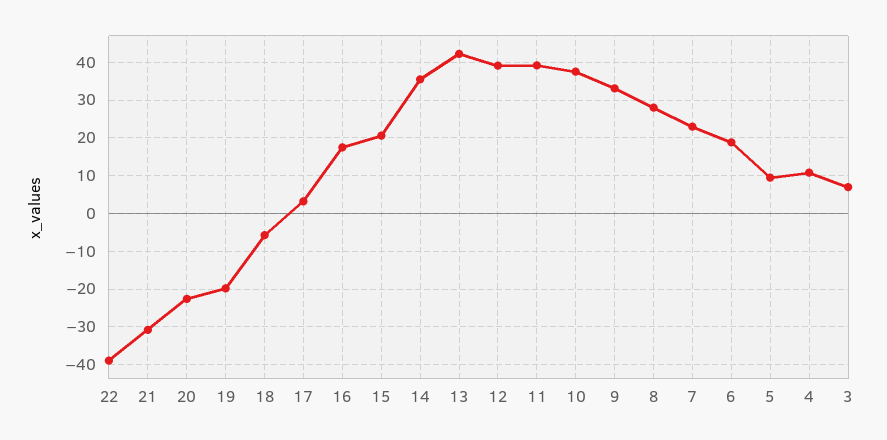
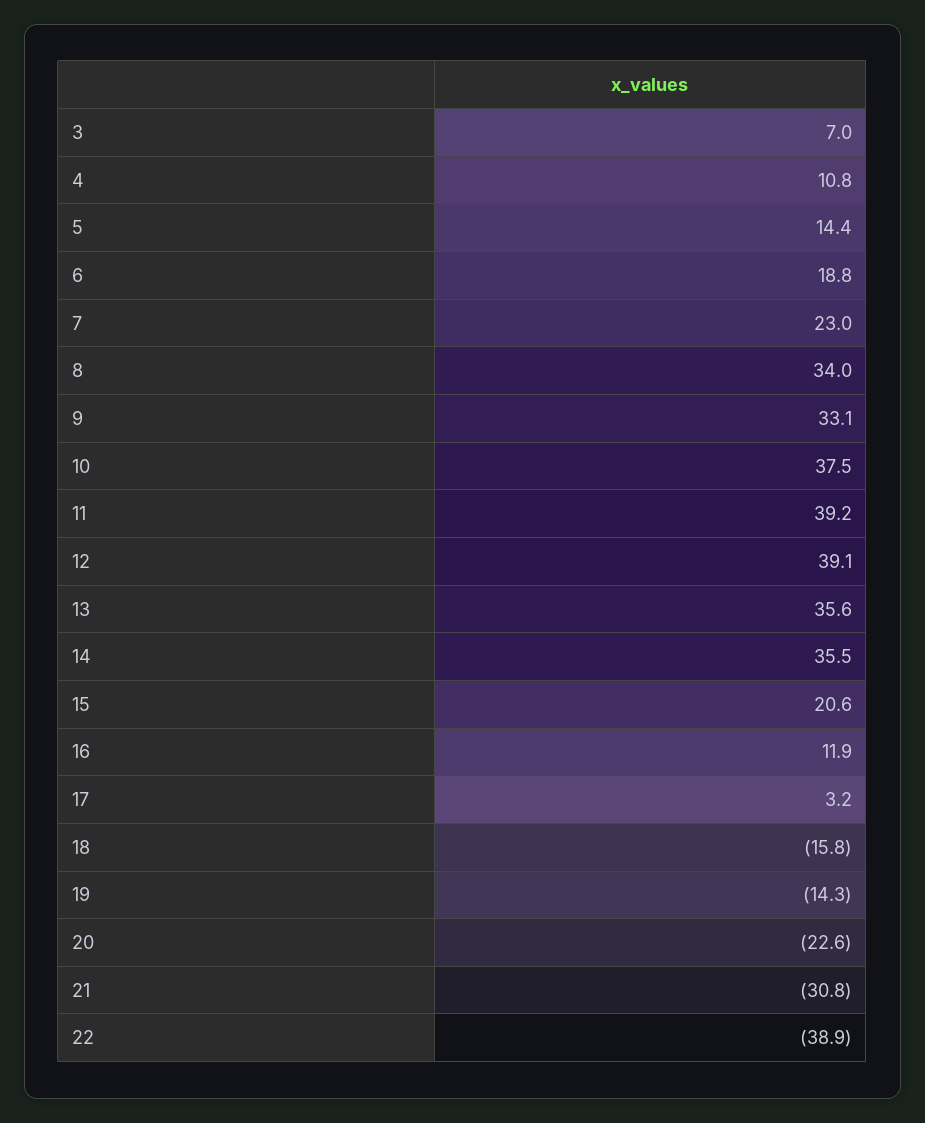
  {
    "22": -38.9,
    "21": -30.8,
    "20": -22.6,
-   "19": -20,
+   "19": -14.3,
-   "18": -6,
+   "18": -15.8,
    "17": 3.2,
-   "16": 18,
+   "16": 11.9,
    "15": 20.6,
    "14": 35.5,
-   "13": 42,
+   "13": 35.6,
    "12": 39.1,
    "11": 39.2,
    "10": 37.5,
    "9": 33.1,
-   "8": 28,
+   "8": 34,
    "7": 23,
    "6": 18.8,
-   "5": 10,
+   "5": 14.4,
    "4": 10.8,
    "3": 7
  }

